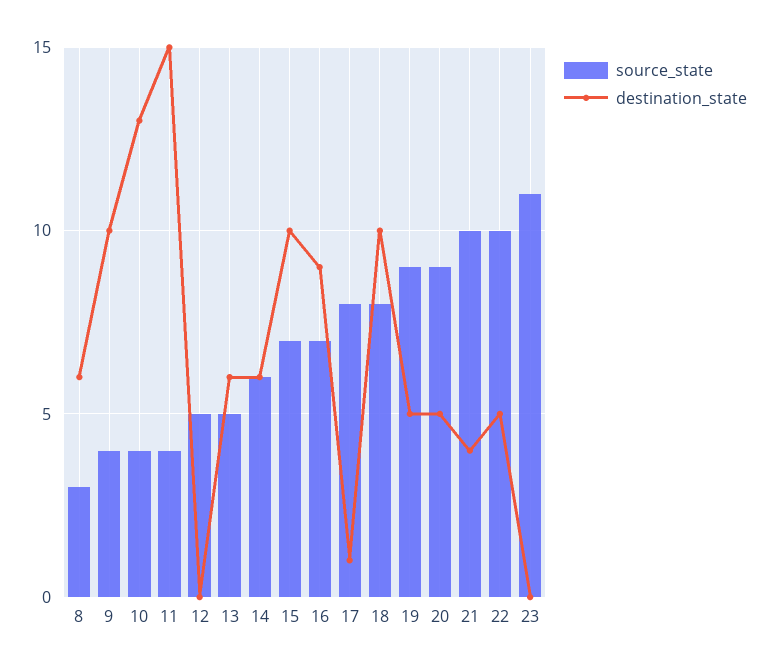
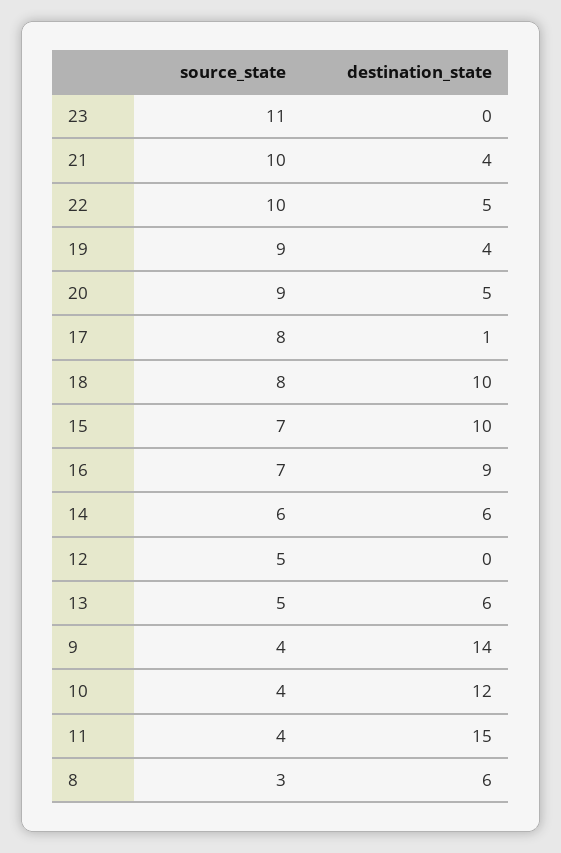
  {
    "source_state": {
      "8": 3,
      "9": 4,
      "10": 4,
      "11": 4,
      "12": 5,
      "13": 5,
      "14": 6,
      "15": 7,
      "16": 7,
      "17": 8,
      "18": 8,
      "19": 9,
      "20": 9,
      "21": 10,
      "22": 10,
      "23": 11
    },
    "destination_state": {
      "8": 6,
-     "9": 10,
+     "9": 14,
-     "10": 13,
+     "10": 12,
      "11": 15,
      "12": 0,
      "13": 6,
      "14": 6,
      "15": 10,
      "16": 9,
      "17": 1,
      "18": 10,
-     "19": 5,
+     "19": 4,
      "20": 5,
      "21": 4,
      "22": 5,
      "23": 0
    }
  }

